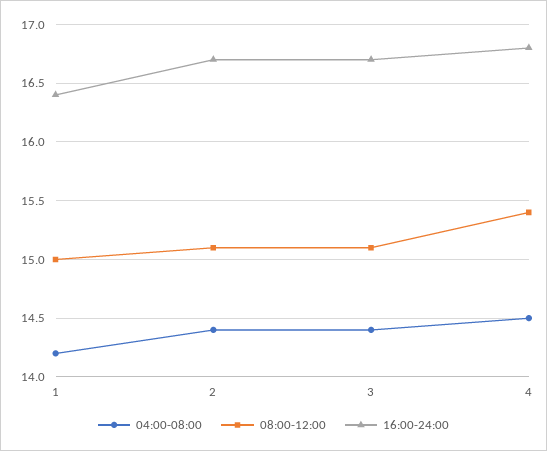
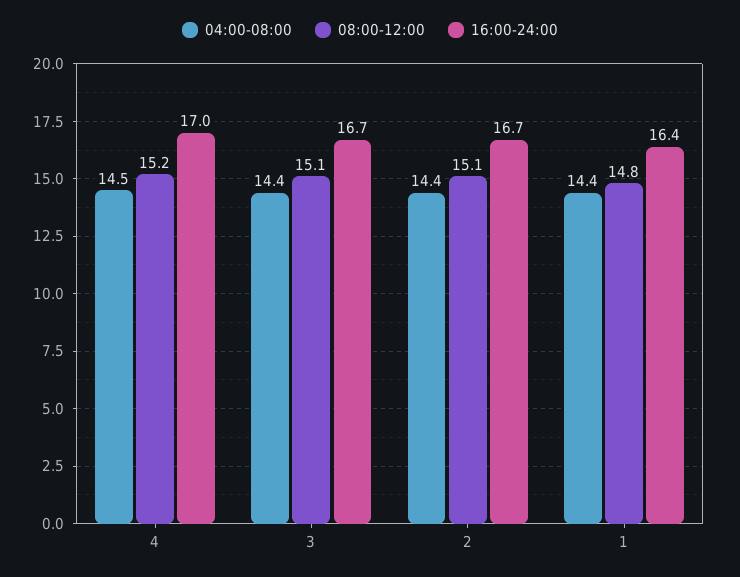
  {
    "04:00-08:00": {
-     "1": 14.2,
+     "1": 14.4,
      "2": 14.4,
      "3": 14.4,
      "4": 14.5
    },
    "08:00-12:00": {
-     "1": 15,
+     "1": 14.8,
      "2": 15.1,
      "3": 15.1,
-     "4": 15.4
+     "4": 15.2
    },
    "16:00-24:00": {
      "1": 16.4,
      "2": 16.7,
      "3": 16.7,
-     "4": 16.8
+     "4": 17
    }
  }

